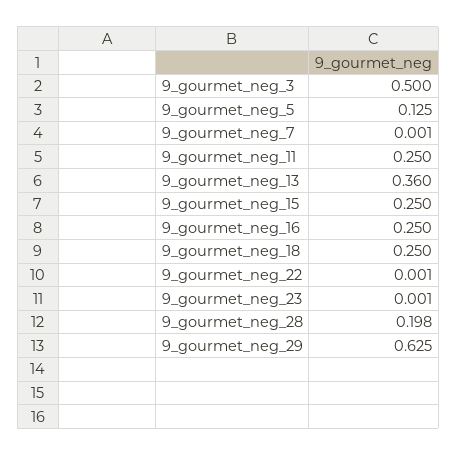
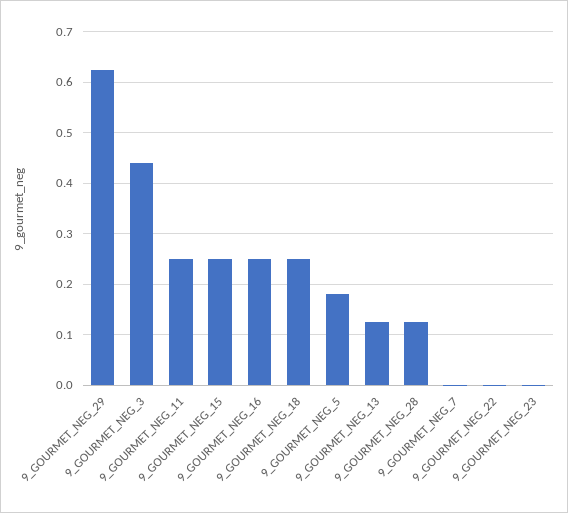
  {
-   "9_gourmet_neg_3": 0.5,
+   "9_gourmet_neg_3": 0.44,
-   "9_gourmet_neg_5": 0.125,
+   "9_gourmet_neg_5": 0.18,
    "9_gourmet_neg_7": 0.001,
    "9_gourmet_neg_11": 0.25,
-   "9_gourmet_neg_13": 0.36,
+   "9_gourmet_neg_13": 0.12,
    "9_gourmet_neg_15": 0.25,
    "9_gourmet_neg_16": 0.25,
    "9_gourmet_neg_18": 0.25,
    "9_gourmet_neg_22": 0.001,
    "9_gourmet_neg_23": 0.001,
-   "9_gourmet_neg_28": 0.198,
+   "9_gourmet_neg_28": 0.12,
    "9_gourmet_neg_29": 0.625
  }

